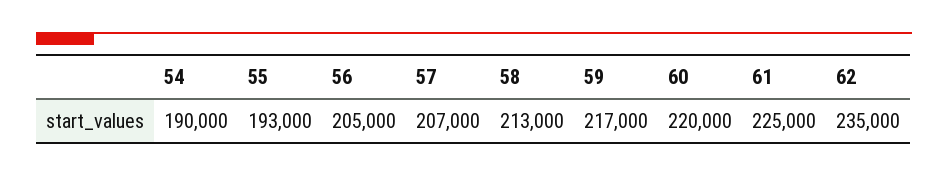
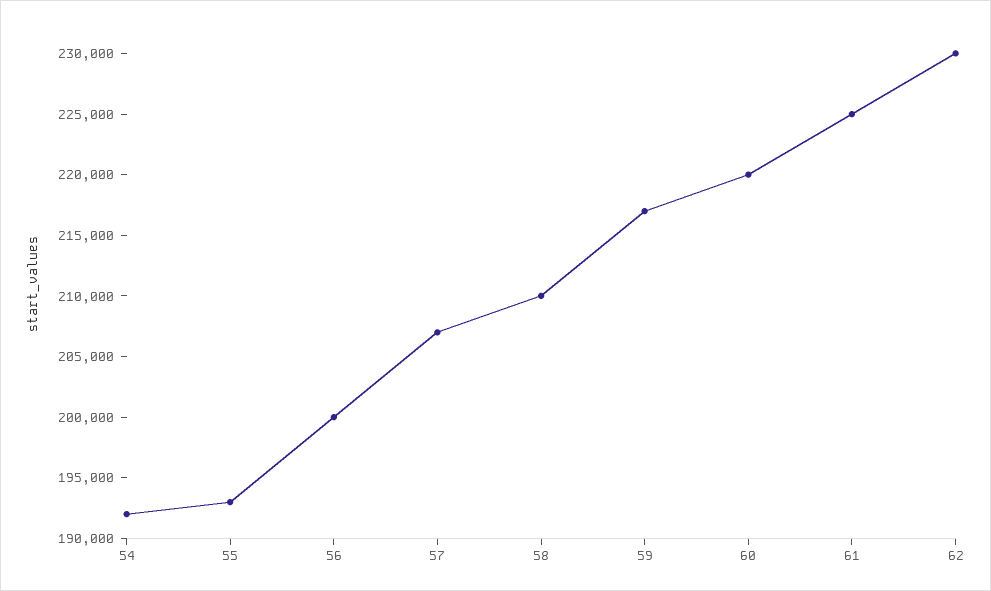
  {
-   "54": 190000,
+   "54": 192000,
    "55": 193000,
-   "56": 205000,
+   "56": 200000,
    "57": 207000,
-   "58": 213000,
+   "58": 210000,
    "59": 217000,
    "60": 220000,
    "61": 225000,
-   "62": 235000
+   "62": 230000
  }

